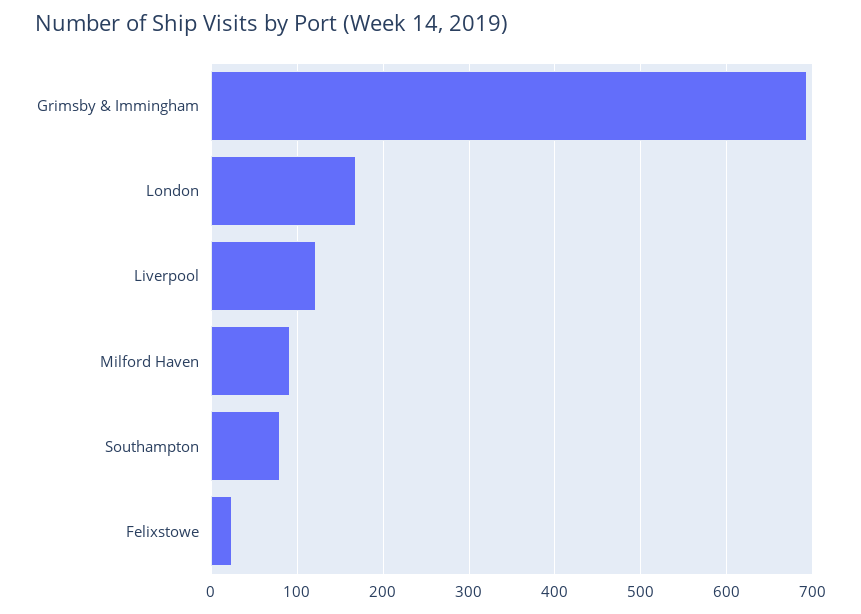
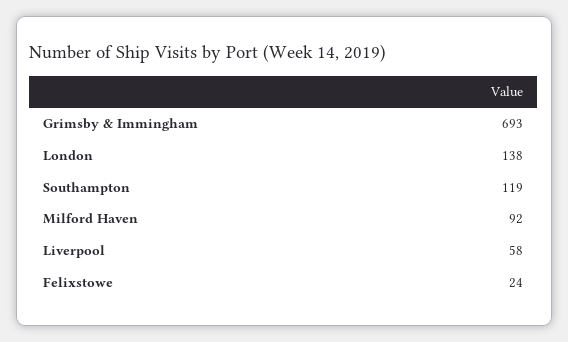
  {
    "Grimsby & Immingham": 693,
-   "London": 170,
+   "London": 138,
-   "Liverpool": 120,
+   "Liverpool": 58,
    "Milford Haven": 92,
-   "Southampton": 80,
+   "Southampton": 119,
    "Felixstowe": 24
  }

